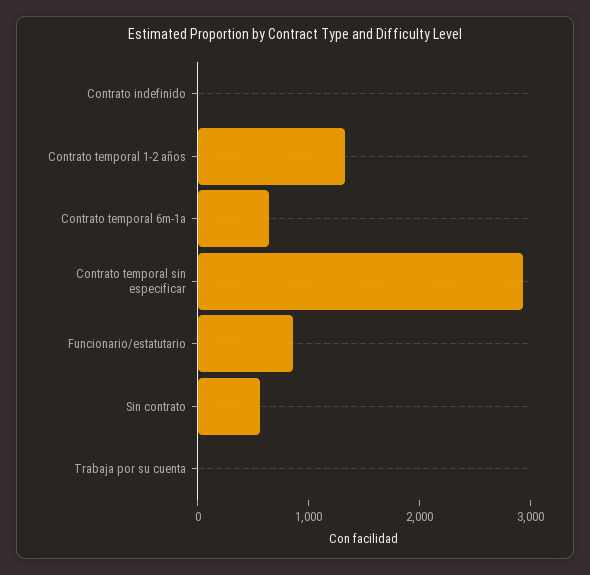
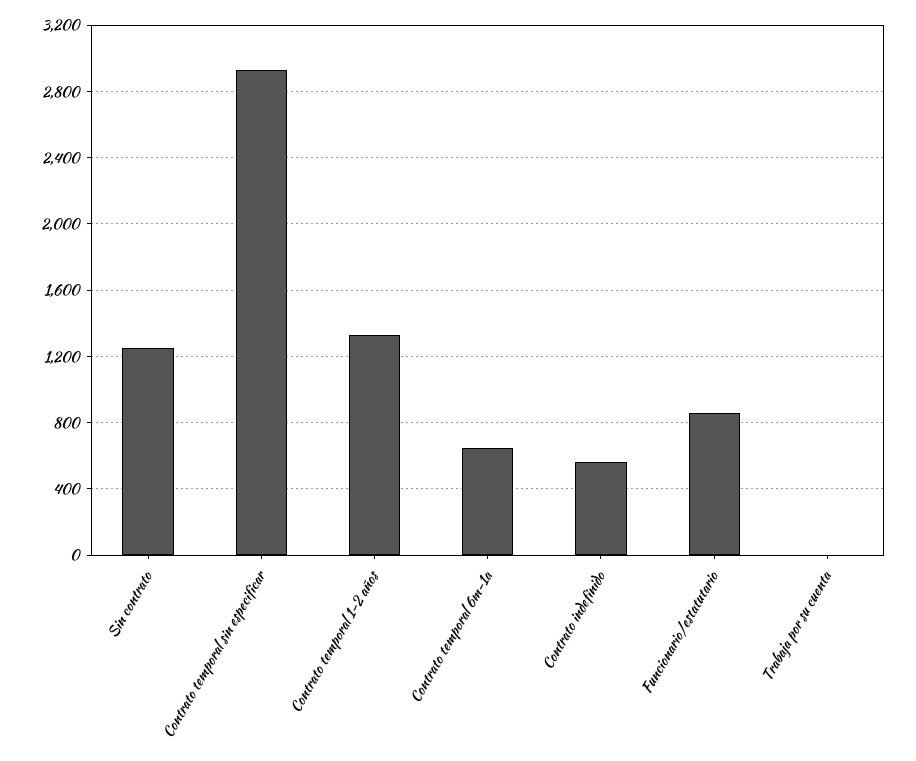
  {
-   "Contrato indefinido": 0,
+   "Contrato indefinido": 550,
    "Contrato temporal 1-2 años": 1350,
    "Contrato temporal 6m-1a": 650,
    "Contrato temporal sin especificar": 2950,
    "Funcionario/estatutario": 850,
-   "Sin contrato": 600,
+   "Sin contrato": 1250,
    "Trabaja por su cuenta": 0
  }

